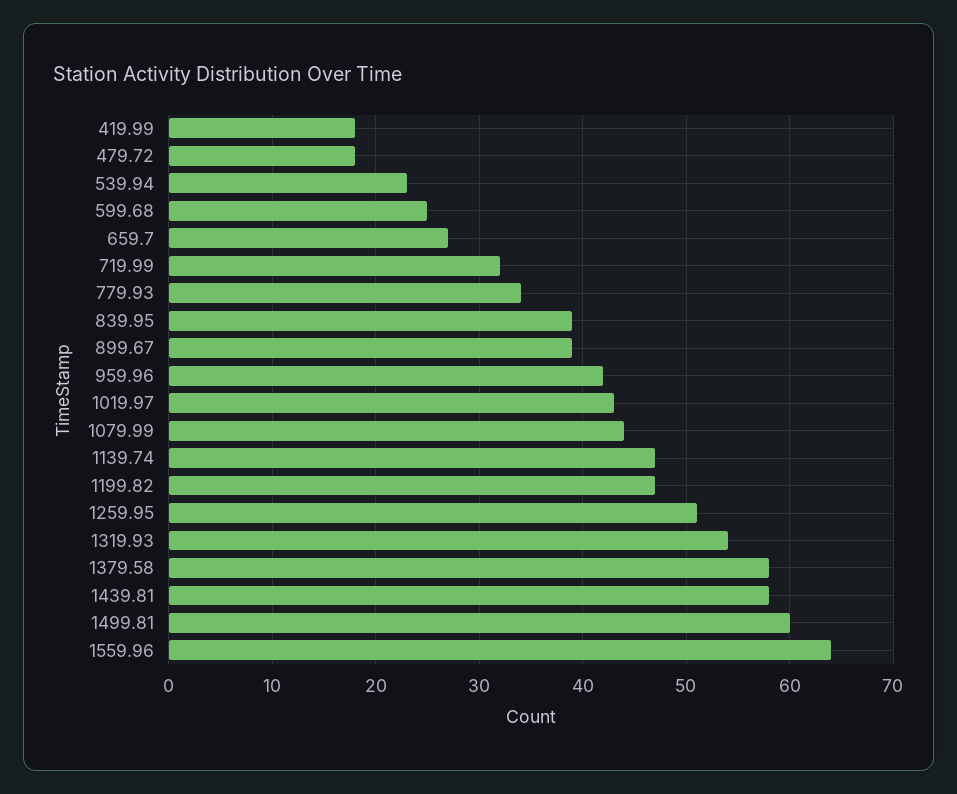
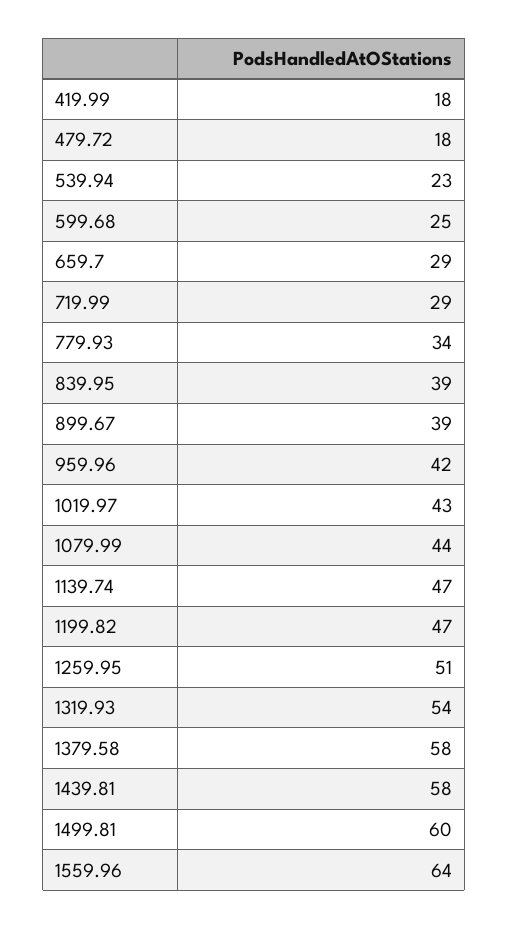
  {
    "419.99": 18,
    "479.72": 18,
    "539.94": 23,
    "599.68": 25,
-   "659.7": 27,
+   "659.7": 29,
-   "719.99": 32,
+   "719.99": 29,
    "779.93": 34,
    "839.95": 39,
    "899.67": 39,
    "959.96": 42,
    "1019.97": 43,
    "1079.99": 44,
    "1139.74": 47,
    "1199.82": 47,
    "1259.95": 51,
    "1319.93": 54,
    "1379.58": 58,
    "1439.81": 58,
    "1499.81": 60,
    "1559.96": 64
  }

